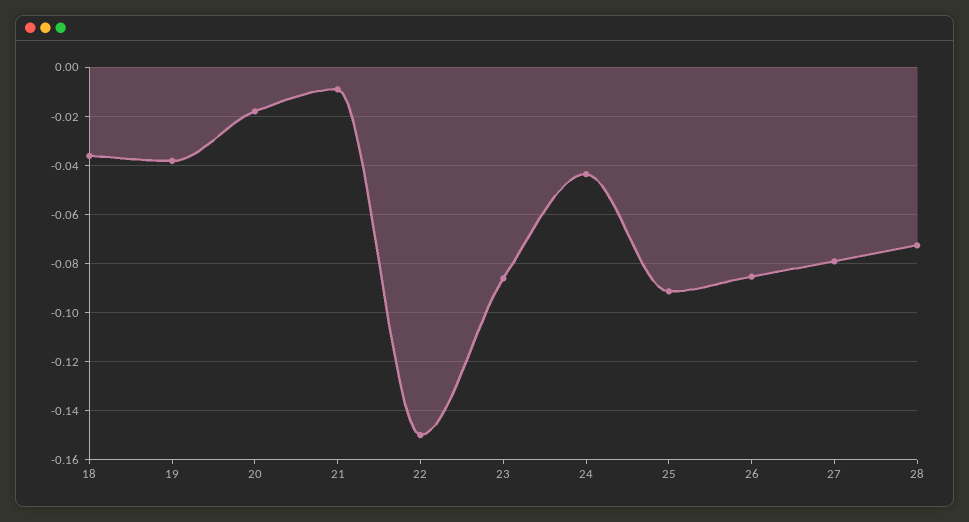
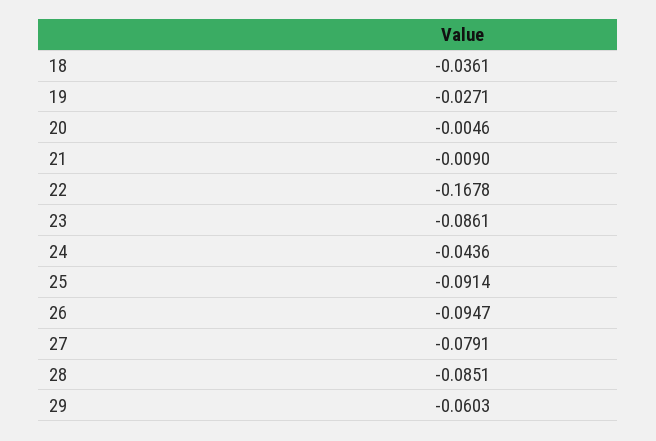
  {
    "18": -0.0361,
-   "19": -0.0375,
+   "19": -0.0271,
-   "20": -0.0175,
+   "20": -0.0046,
    "21": -0.009,
-   "22": -0.15,
+   "22": -0.1678,
    "23": -0.0861,
    "24": -0.0436,
    "25": -0.0914,
-   "26": -0.085,
+   "26": -0.0947,
    "27": -0.0791,
-   "28": -0.0725
+   "28": -0.0851,
+   "29": -0.0603
  }

